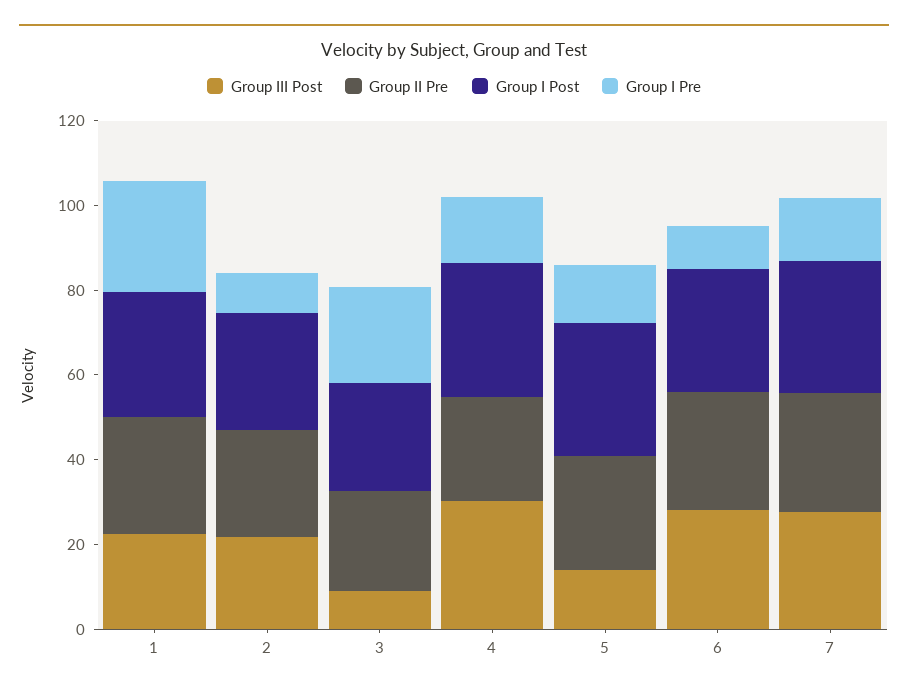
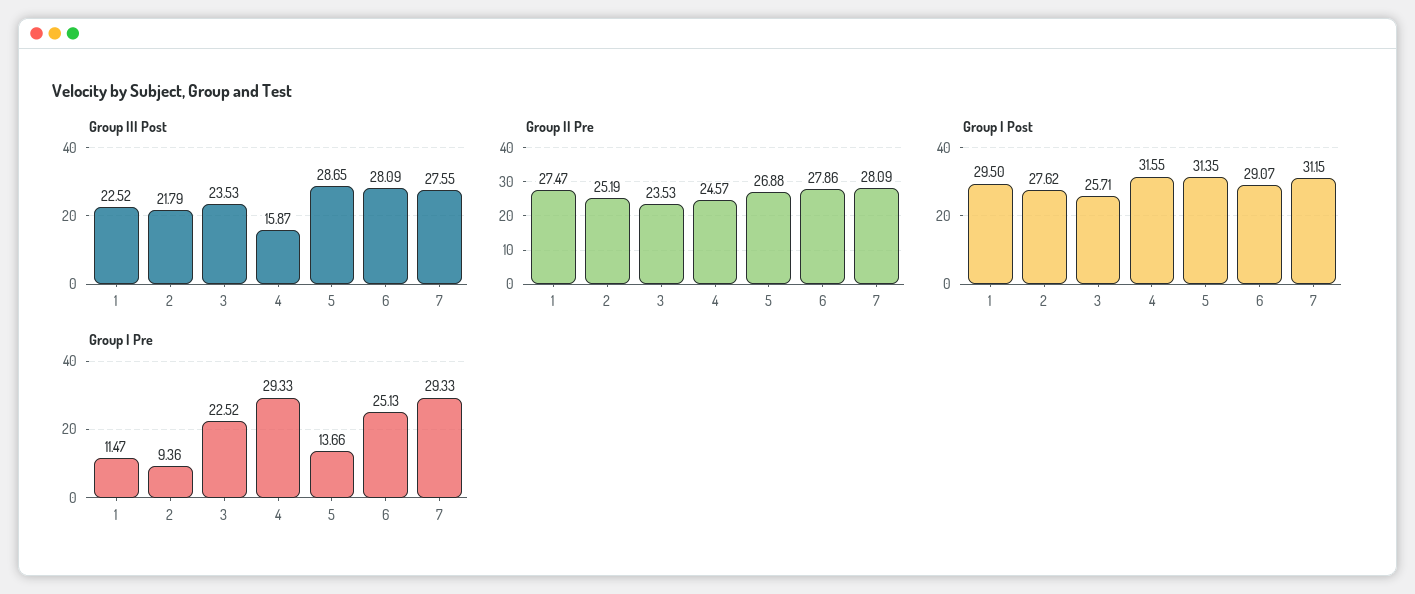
  {
    "Group III Post": {
      "1": 22.52,
      "2": 21.79,
-     "3": 10,
+     "3": 23.53,
-     "4": 30,
+     "4": 15.87,
-     "5": 15,
+     "5": 28.65,
      "6": 28.09,
      "7": 27.55
    },
    "Group II Pre": {
      "1": 27.47,
      "2": 25.19,
      "3": 23.53,
      "4": 24.57,
      "5": 26.88,
      "6": 27.86,
      "7": 28.09
    },
    "Group I Post": {
      "1": 29.5,
      "2": 27.62,
      "3": 25.71,
      "4": 31.55,
      "5": 31.35,
      "6": 29.07,
      "7": 31.15
    },
    "Group I Pre": {
-     "1": 25,
+     "1": 11.47,
      "2": 9.36,
      "3": 22.52,
-     "4": 15,
+     "4": 29.33,
      "5": 13.66,
-     "6": 10,
+     "6": 25.13,
-     "7": 15
+     "7": 29.33
    }
  }

